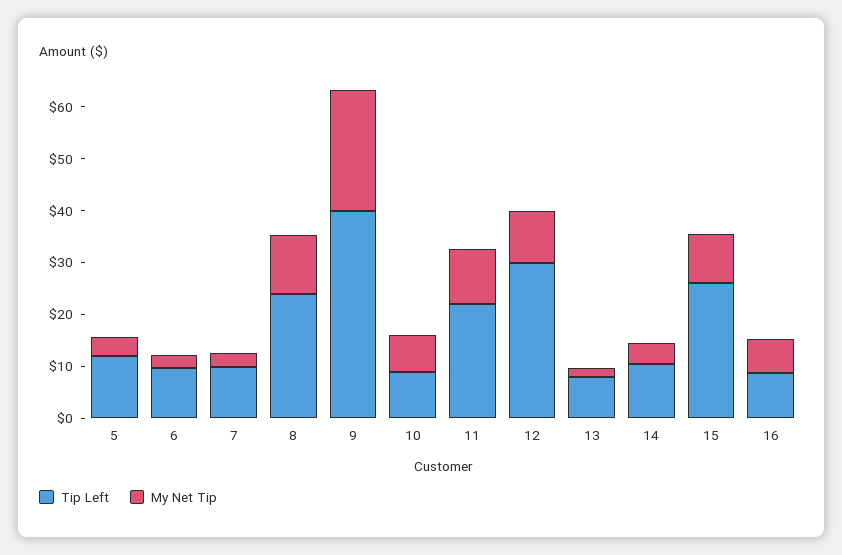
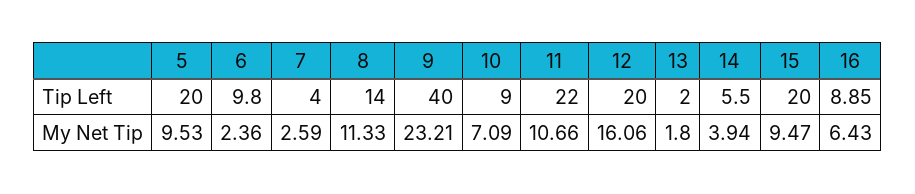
  {
    "Tip Left": {
-     "5": 12,
+     "5": 20,
      "6": 9.8,
-     "7": 10,
+     "7": 4,
-     "8": 24,
+     "8": 14,
      "9": 40,
      "10": 9,
      "11": 22,
-     "12": 30,
+     "12": 20,
-     "13": 8,
+     "13": 2,
-     "14": 10,
+     "14": 5.5,
-     "15": 26,
+     "15": 20,
      "16": 8.85
    },
    "My Net Tip": {
-     "5": 4,
+     "5": 9.53,
      "6": 2.36,
      "7": 2.59,
      "8": 11.33,
      "9": 23.21,
      "10": 7.09,
      "11": 10.66,
-     "12": 10,
+     "12": 16.06,
      "13": 1.8,
      "14": 3.94,
      "15": 9.47,
      "16": 6.43
    }
  }

